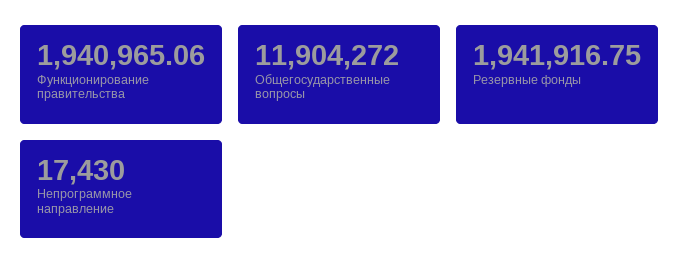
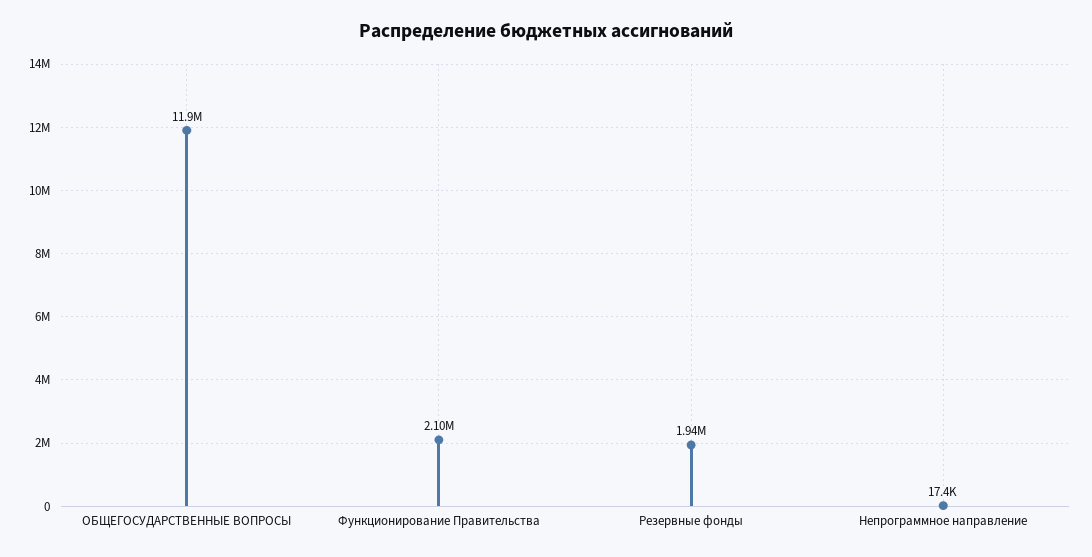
  {
-   "Функционирование правительства": 1940965.06,
+   "Функционирование правительства": 2100000,
    "Общегосударственные вопросы": 11904272,
    "Резервные фонды": 1941916.75,
    "Непрограммное направление": 17430
  }

